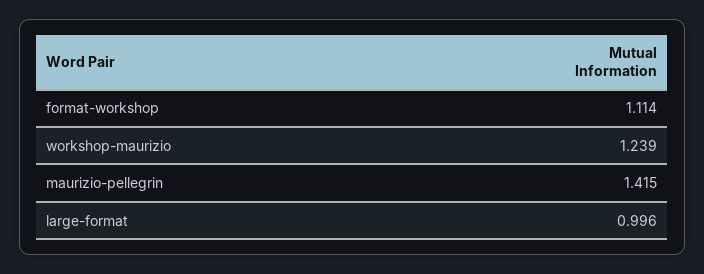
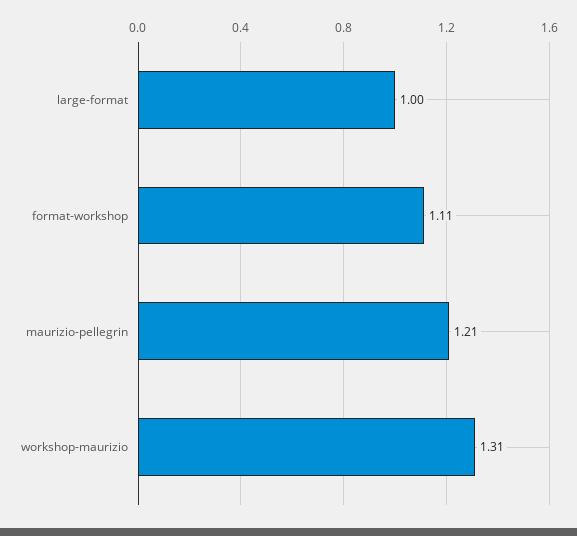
  {
    "format-workshop": 1.114,
-   "workshop-maurizio": 1.239,
+   "workshop-maurizio": 1.31,
-   "maurizio-pellegrin": 1.415,
+   "maurizio-pellegrin": 1.21,
    "large-format": 0.996
  }

